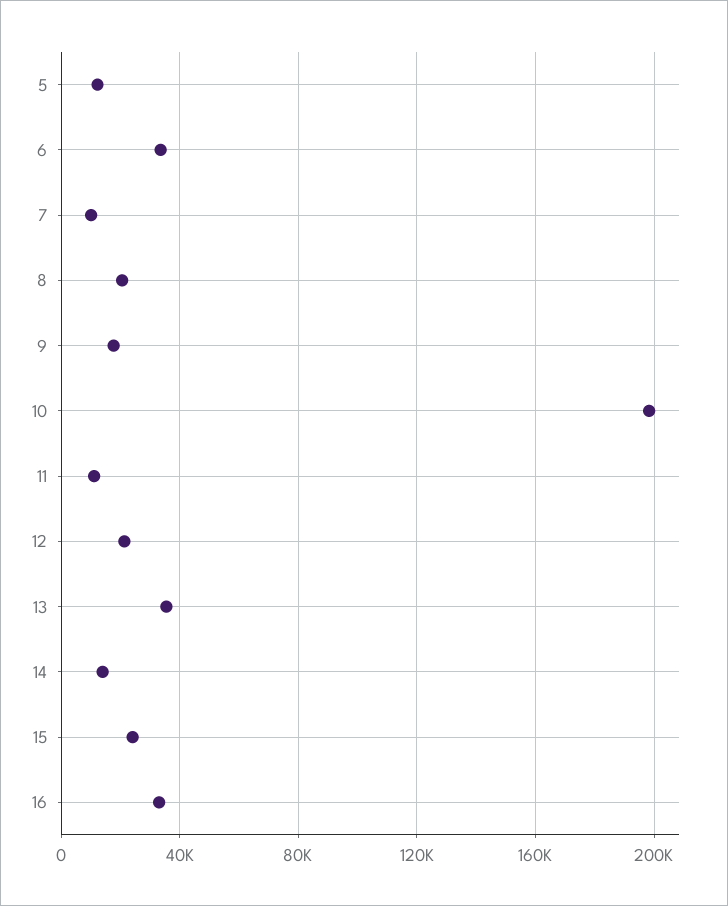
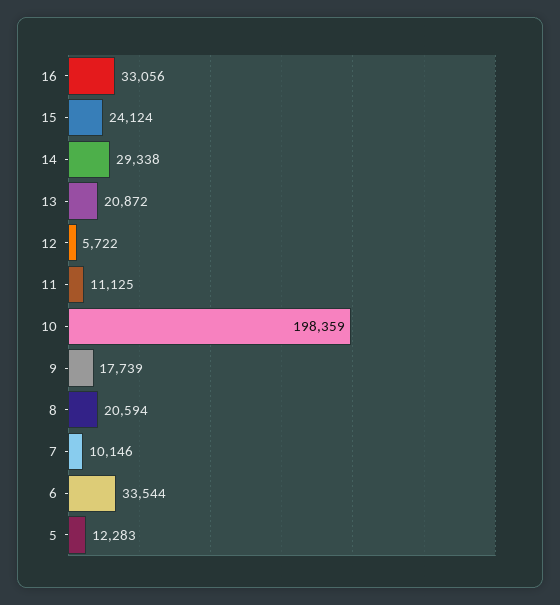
  {
    "5": 12283,
    "6": 33544,
    "7": 10146,
    "8": 20594,
    "9": 17739,
    "10": 198359,
    "11": 11125,
-   "12": 20000,
+   "12": 5722,
-   "13": 35000,
+   "13": 20872,
-   "14": 15000,
+   "14": 29338,
    "15": 24124,
    "16": 33056
  }

